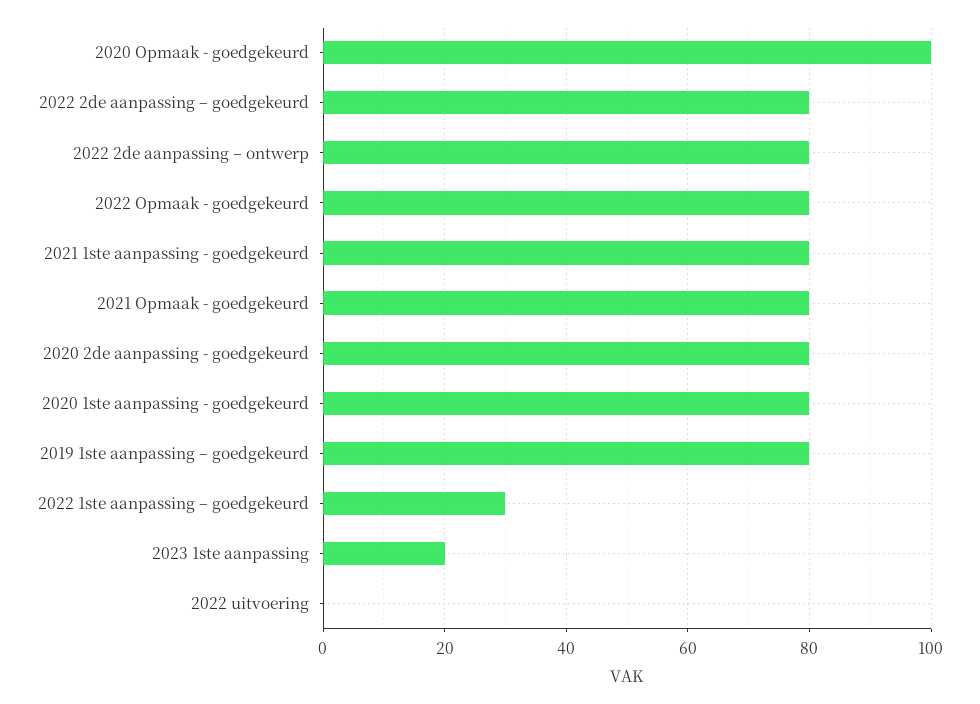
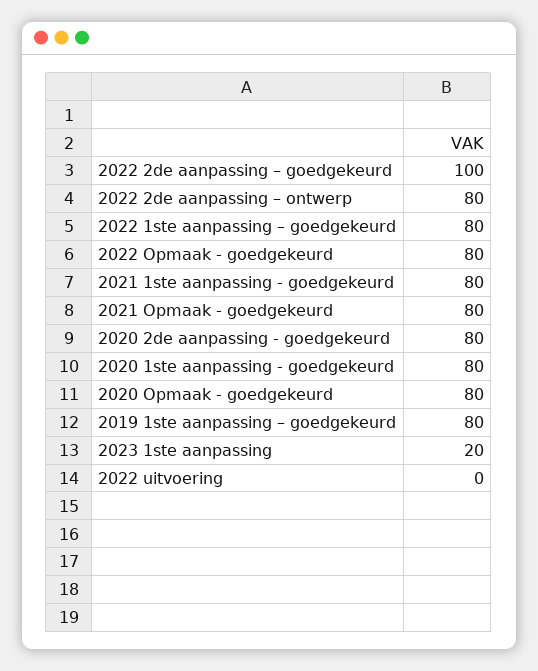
  {
-   "2020 Opmaak - goedgekeurd": 100,
+   "2020 Opmaak - goedgekeurd": 80,
-   "2022 2de aanpassing – goedgekeurd": 80,
+   "2022 2de aanpassing – goedgekeurd": 100,
    "2022 2de aanpassing – ontwerp": 80,
    "2022 Opmaak - goedgekeurd": 80,
    "2021 1ste aanpassing - goedgekeurd": 80,
    "2021 Opmaak - goedgekeurd": 80,
    "2020 2de aanpassing - goedgekeurd": 80,
    "2020 1ste aanpassing - goedgekeurd": 80,
    "2019 1ste aanpassing – goedgekeurd": 80,
-   "2022 1ste aanpassing – goedgekeurd": 30,
+   "2022 1ste aanpassing – goedgekeurd": 80,
    "2023 1ste aanpassing": 20,
    "2022 uitvoering": 0
  }

